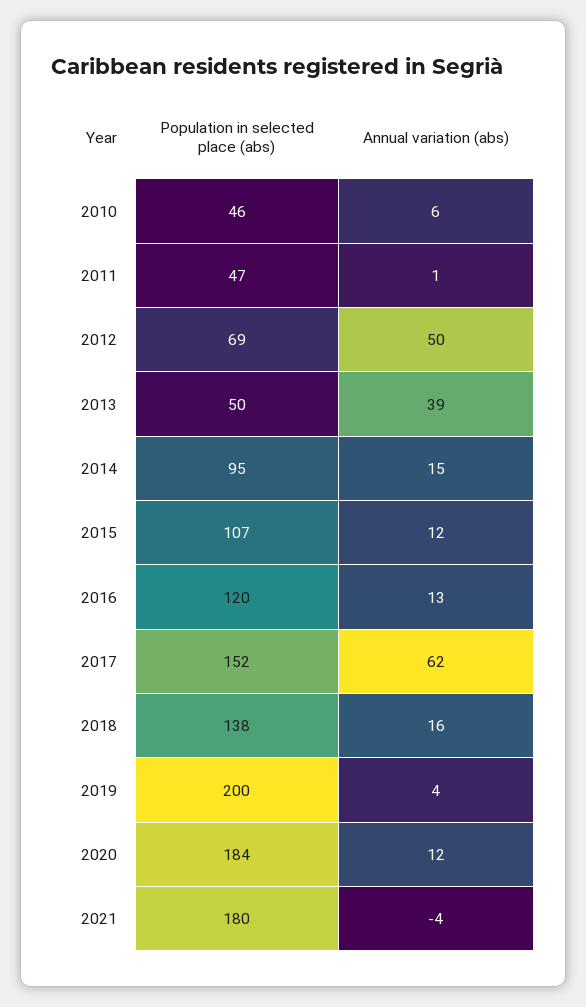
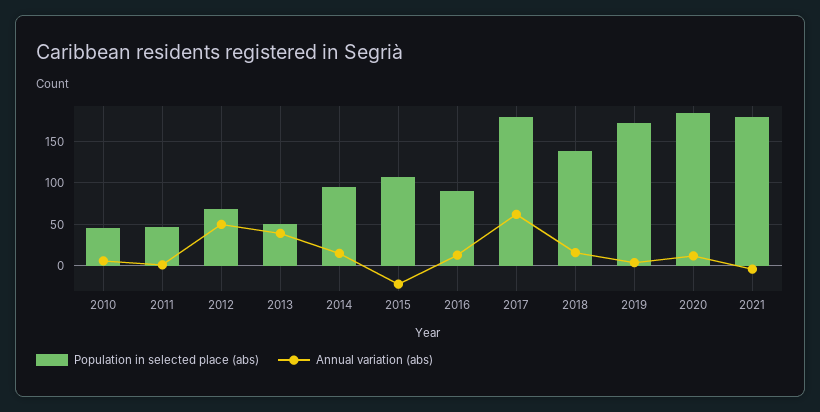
  {
    "Population in selected place (abs)": {
      "2010": 46,
      "2011": 47,
      "2012": 69,
      "2013": 50,
      "2014": 95,
      "2015": 107,
-     "2016": 120,
+     "2016": 90,
-     "2017": 152,
+     "2017": 180,
      "2018": 138,
-     "2019": 200,
+     "2019": 170,
      "2020": 184,
      "2021": 180
    },
    "Annual variation (abs)": {
      "2010": 6,
      "2011": 1,
      "2012": 50,
      "2013": 39,
      "2014": 15,
-     "2015": 12,
+     "2015": -20,
      "2016": 13,
      "2017": 62,
      "2018": 16,
      "2019": 4,
      "2020": 12,
      "2021": -4
    }
  }

